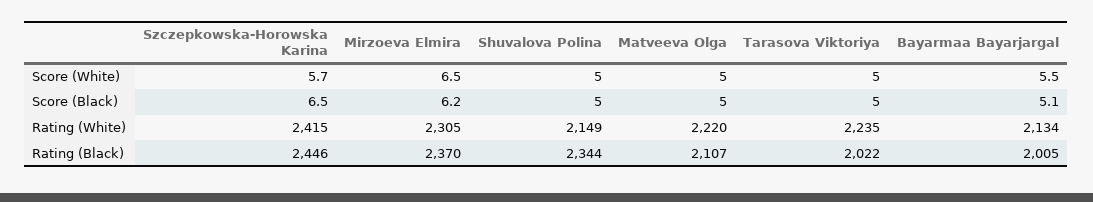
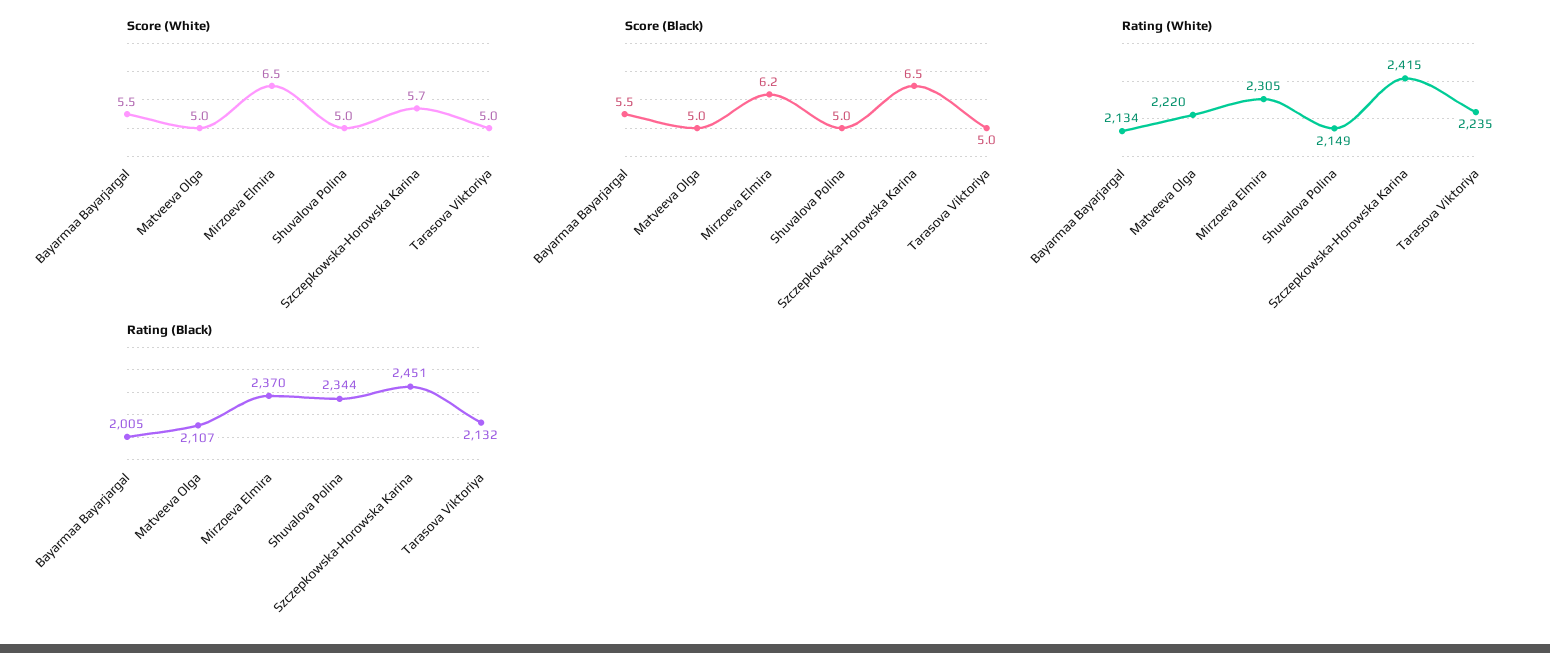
  {
    "Score (White)": {
      "Szczepkowska-Horowska Karina": 5.7,
      "Mirzoeva Elmira": 6.5,
      "Shuvalova Polina": 5,
      "Matveeva Olga": 5,
      "Tarasova Viktoriya": 5,
      "Bayarmaa Bayarjargal": 5.5
    },
    "Score (Black)": {
      "Szczepkowska-Horowska Karina": 6.5,
      "Mirzoeva Elmira": 6.2,
      "Shuvalova Polina": 5,
      "Matveeva Olga": 5,
      "Tarasova Viktoriya": 5,
-     "Bayarmaa Bayarjargal": 5.1
+     "Bayarmaa Bayarjargal": 5.5
    },
    "Rating (White)": {
      "Szczepkowska-Horowska Karina": 2415,
      "Mirzoeva Elmira": 2305,
      "Shuvalova Polina": 2149,
      "Matveeva Olga": 2220,
      "Tarasova Viktoriya": 2235,
      "Bayarmaa Bayarjargal": 2134
    },
    "Rating (Black)": {
-     "Szczepkowska-Horowska Karina": 2446,
+     "Szczepkowska-Horowska Karina": 2451,
      "Mirzoeva Elmira": 2370,
      "Shuvalova Polina": 2344,
      "Matveeva Olga": 2107,
-     "Tarasova Viktoriya": 2022,
+     "Tarasova Viktoriya": 2132,
      "Bayarmaa Bayarjargal": 2005
    }
  }

